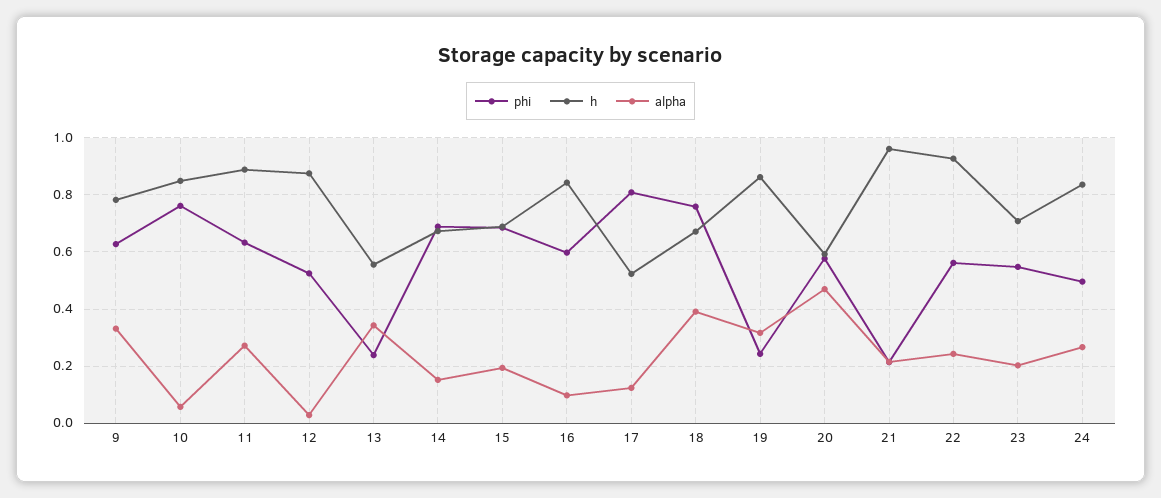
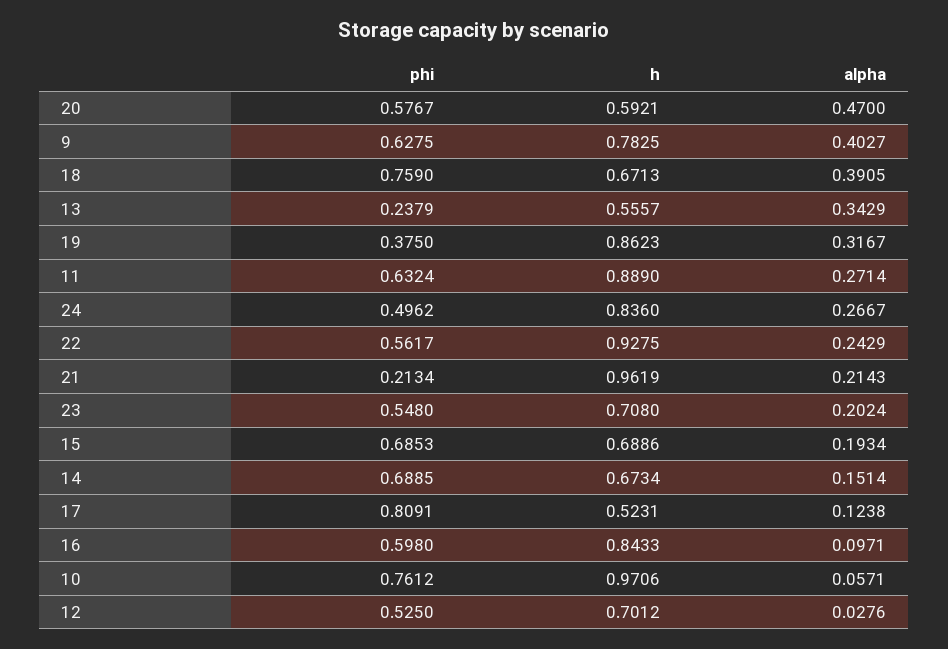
  {
    "phi": {
      "9": 0.6275,
      "10": 0.7612,
      "11": 0.6324,
      "12": 0.525,
      "13": 0.2379,
      "14": 0.6885,
      "15": 0.6853,
      "16": 0.598,
      "17": 0.8091,
      "18": 0.759,
-     "19": 0.25,
+     "19": 0.375,
      "20": 0.5767,
      "21": 0.2134,
      "22": 0.5617,
      "23": 0.548,
      "24": 0.4962
    },
    "h": {
      "9": 0.7825,
-     "10": 0.85,
+     "10": 0.9706,
      "11": 0.889,
-     "12": 0.875,
+     "12": 0.7012,
      "13": 0.5557,
      "14": 0.6734,
      "15": 0.6886,
      "16": 0.8433,
      "17": 0.5231,
      "18": 0.6713,
      "19": 0.8623,
      "20": 0.5921,
      "21": 0.9619,
      "22": 0.9275,
      "23": 0.708,
      "24": 0.836
    },
    "alpha": {
-     "9": 0.325,
+     "9": 0.4027,
      "10": 0.0571,
      "11": 0.2714,
      "12": 0.0276,
      "13": 0.3429,
      "14": 0.1514,
      "15": 0.1934,
      "16": 0.0971,
      "17": 0.1238,
      "18": 0.3905,
      "19": 0.3167,
      "20": 0.47,
      "21": 0.2143,
      "22": 0.2429,
      "23": 0.2024,
      "24": 0.2667
    }
  }

